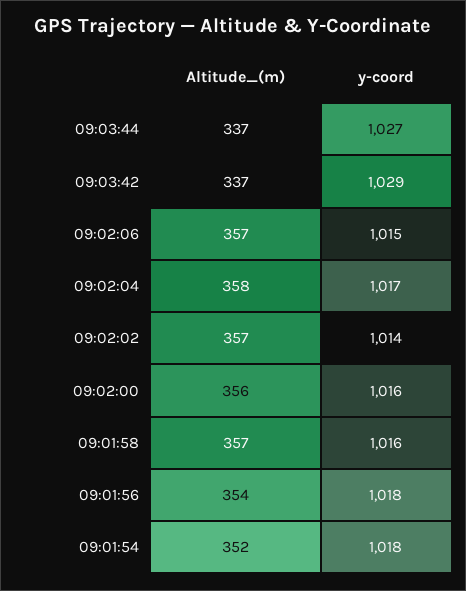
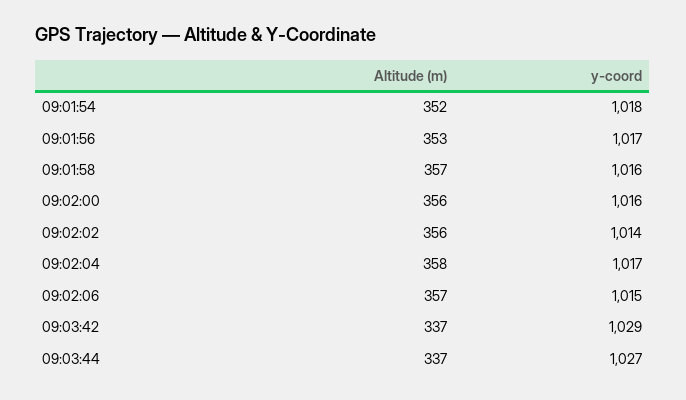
  {
    "Altitude_(m)": {
      "09:03:44": 337,
      "09:03:42": 337,
      "09:02:06": 357,
      "09:02:04": 358,
-     "09:02:02": 357,
+     "09:02:02": 356,
      "09:02:00": 356,
      "09:01:58": 357,
-     "09:01:56": 354,
+     "09:01:56": 353,
      "09:01:54": 352
    },
    "y-coord": {
      "09:03:44": 1027,
      "09:03:42": 1029,
      "09:02:06": 1015,
      "09:02:04": 1017,
      "09:02:02": 1014,
      "09:02:00": 1016,
      "09:01:58": 1016,
-     "09:01:56": 1018,
+     "09:01:56": 1017,
      "09:01:54": 1018
    }
  }

